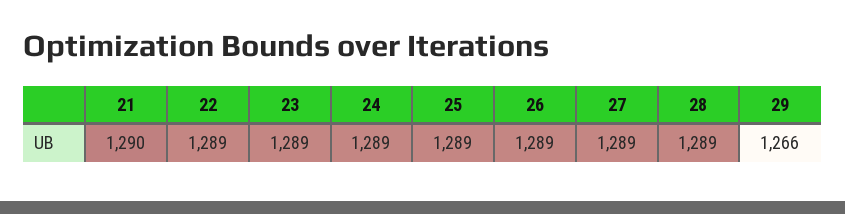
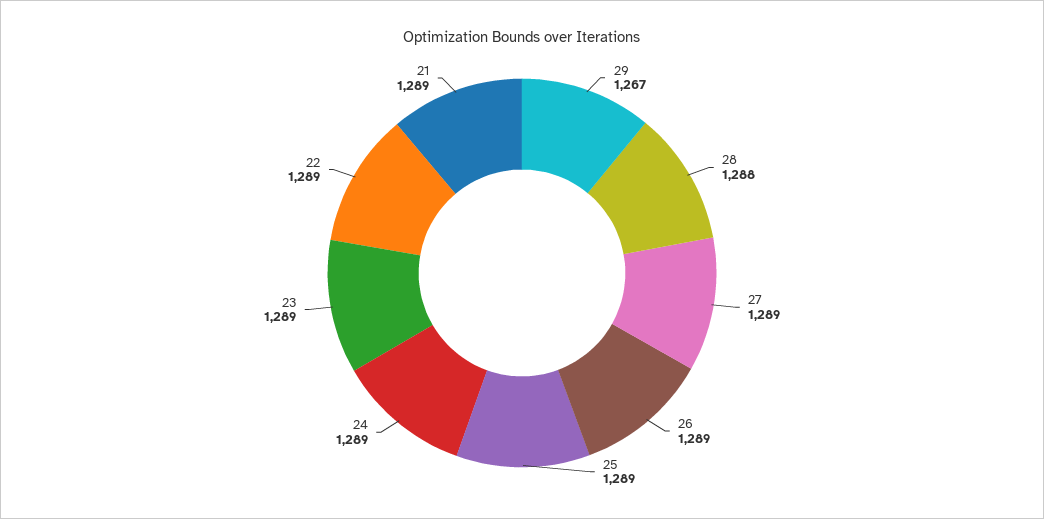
  {
-   "21": 1290,
+   "21": 1289,
    "22": 1289,
    "23": 1289,
    "24": 1289,
    "25": 1289,
    "26": 1289,
    "27": 1289,
-   "28": 1289,
+   "28": 1288,
-   "29": 1266
+   "29": 1267
  }

